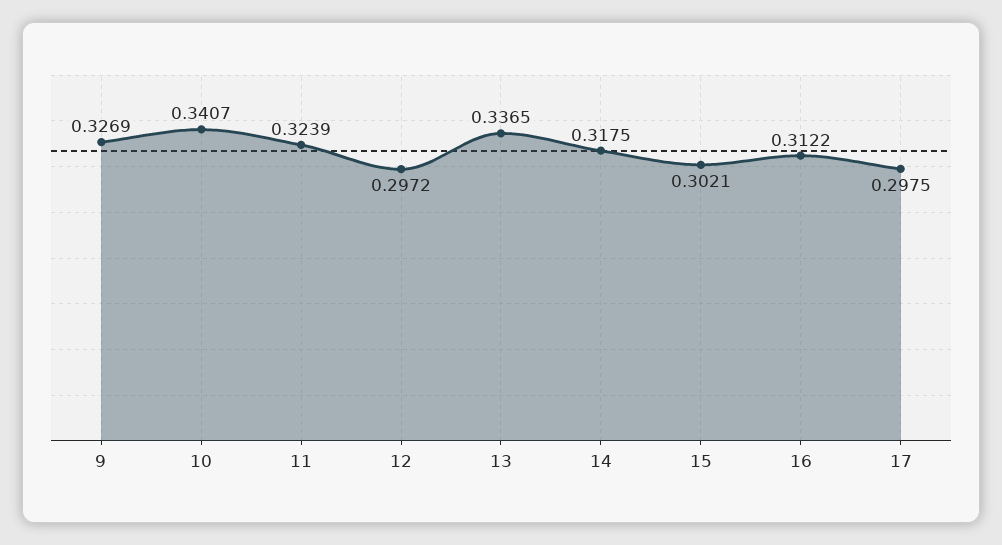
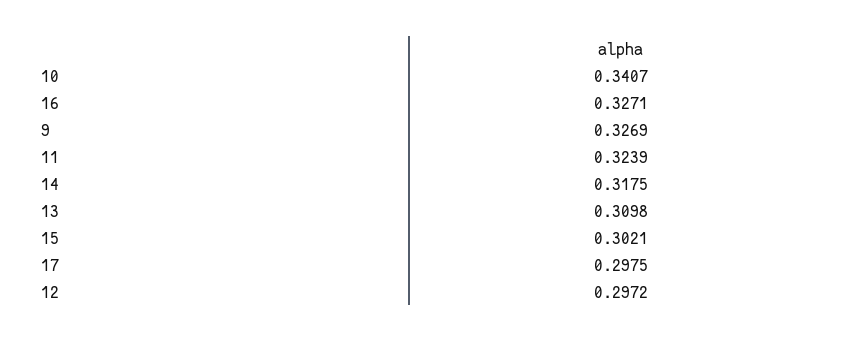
  {
    "9": 0.3269,
    "10": 0.3407,
    "11": 0.3239,
    "12": 0.2972,
-   "13": 0.3365,
+   "13": 0.3098,
    "14": 0.3175,
    "15": 0.3021,
-   "16": 0.3122,
+   "16": 0.3271,
    "17": 0.2975
  }

